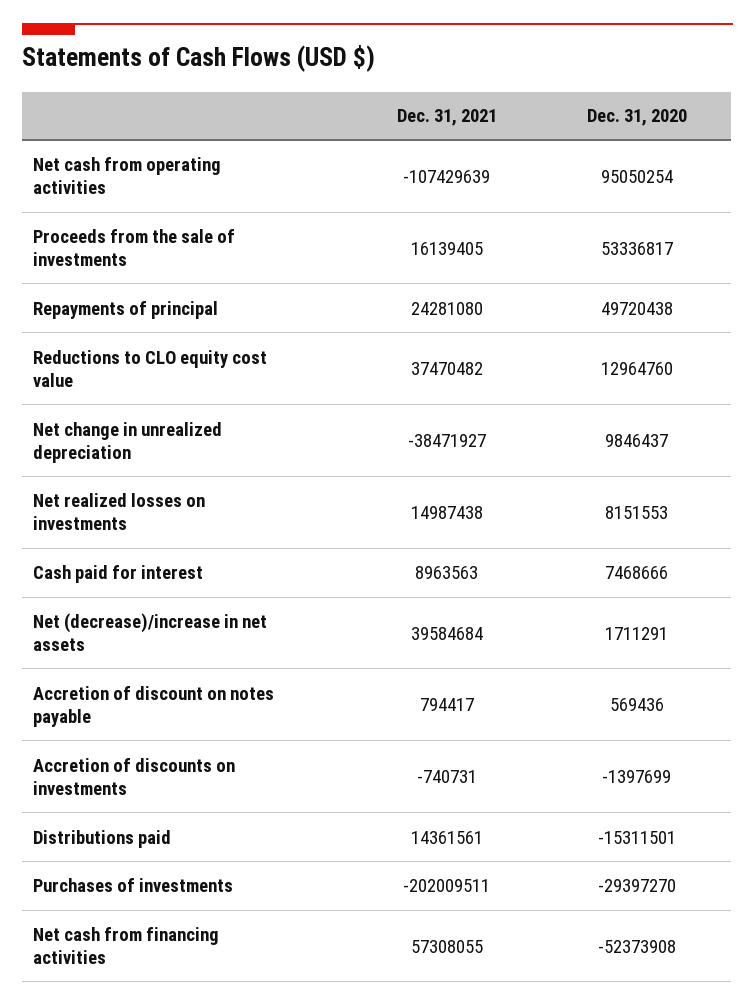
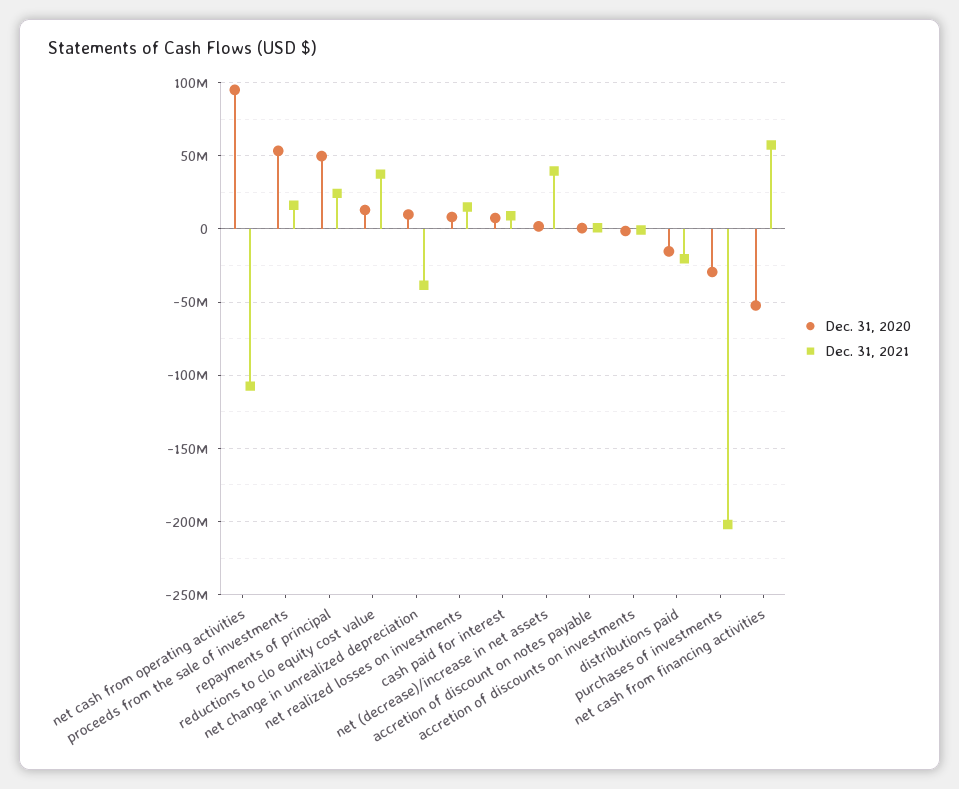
  {
    "Dec. 31, 2021": {
      "Net cash from operating activities": -107429639,
      "Proceeds from the sale of investments": 16139405,
      "Repayments of principal": 24281080,
      "Reductions to CLO equity cost value": 37470482,
      "Net change in unrealized depreciation": -38471927,
      "Net realized losses on investments": 14987438,
      "Cash paid for interest": 8963563,
      "Net (decrease)/increase in net assets": 39584684,
      "Accretion of discount on notes payable": 794417,
      "Accretion of discounts on investments": -740731,
-     "Distributions paid": 14361561,
+     "Distributions paid": -20000000,
      "Purchases of investments": -202009511,
      "Net cash from financing activities": 57308055
    },
    "Dec. 31, 2020": {
      "Net cash from operating activities": 95050254,
      "Proceeds from the sale of investments": 53336817,
      "Repayments of principal": 49720438,
      "Reductions to CLO equity cost value": 12964760,
      "Net change in unrealized depreciation": 9846437,
      "Net realized losses on investments": 8151553,
      "Cash paid for interest": 7468666,
      "Net (decrease)/increase in net assets": 1711291,
      "Accretion of discount on notes payable": 569436,
      "Accretion of discounts on investments": -1397699,
      "Distributions paid": -15311501,
      "Purchases of investments": -29397270,
      "Net cash from financing activities": -52373908
    }
  }

